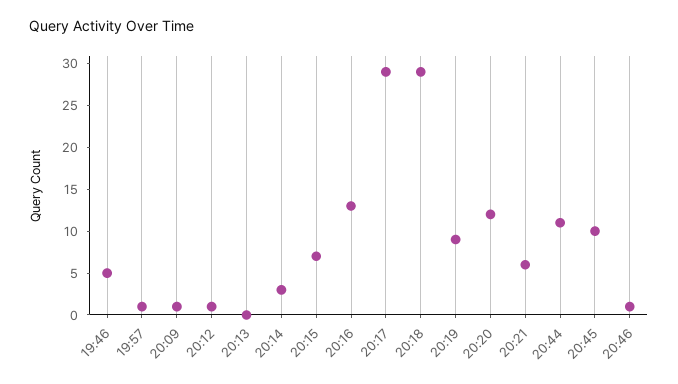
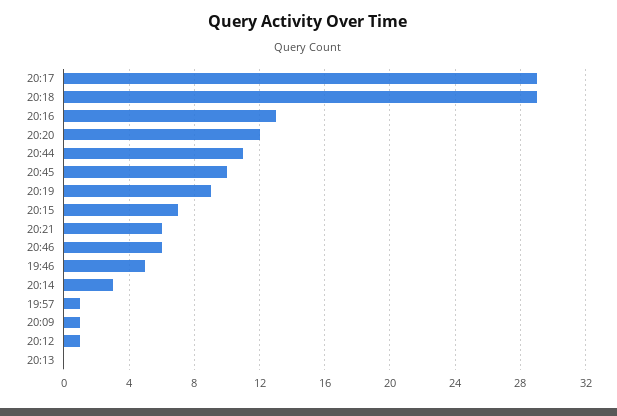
  {
    "19:46": 5,
    "19:57": 1,
    "20:09": 1,
    "20:12": 1,
    "20:13": 0,
    "20:14": 3,
    "20:15": 7,
    "20:16": 13,
    "20:17": 29,
    "20:18": 29,
    "20:19": 9,
    "20:20": 12,
    "20:21": 6,
    "20:44": 11,
    "20:45": 10,
-   "20:46": 1
+   "20:46": 6
  }

